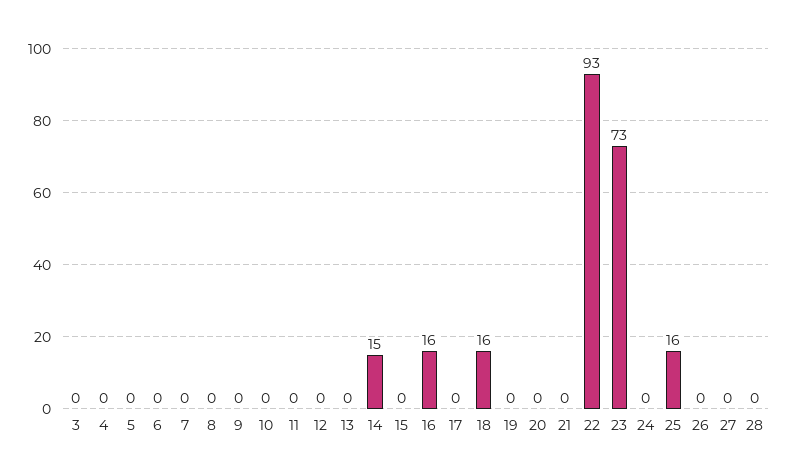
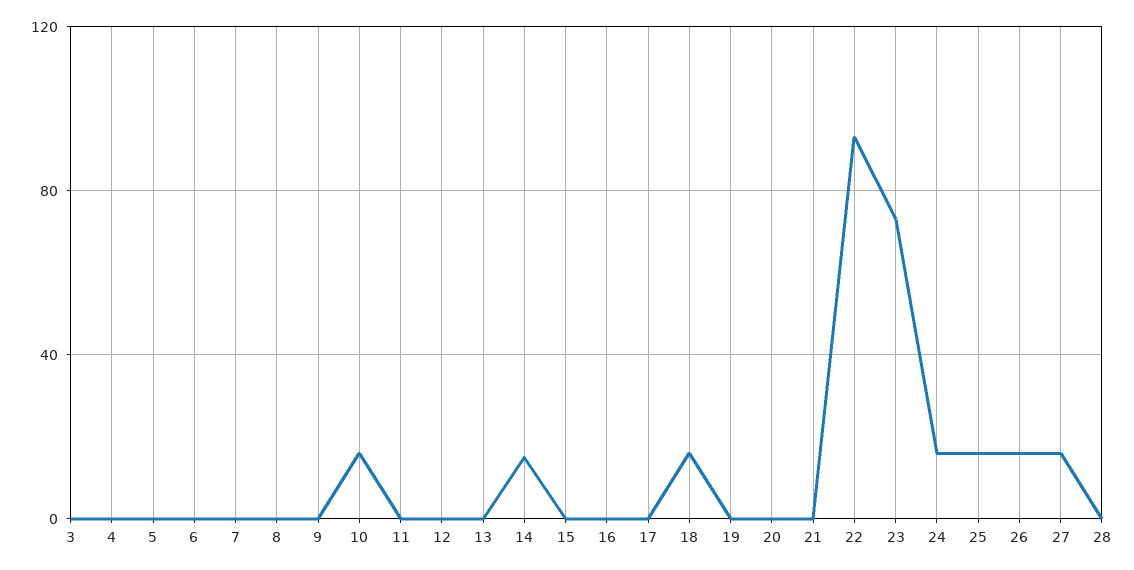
  {
    "3": 0,
    "4": 0,
    "5": 0,
    "6": 0,
    "7": 0,
    "8": 0,
    "9": 0,
-   "10": 0,
+   "10": 15,
    "11": 0,
    "12": 0,
    "13": 0,
    "14": 15,
    "15": 0,
-   "16": 16,
+   "16": 0,
    "17": 0,
    "18": 16,
    "19": 0,
    "20": 0,
    "21": 0,
    "22": 93,
    "23": 73,
-   "24": 0,
+   "24": 15,
    "25": 16,
-   "26": 0,
+   "26": 15,
-   "27": 0,
+   "27": 15,
    "28": 0
  }

